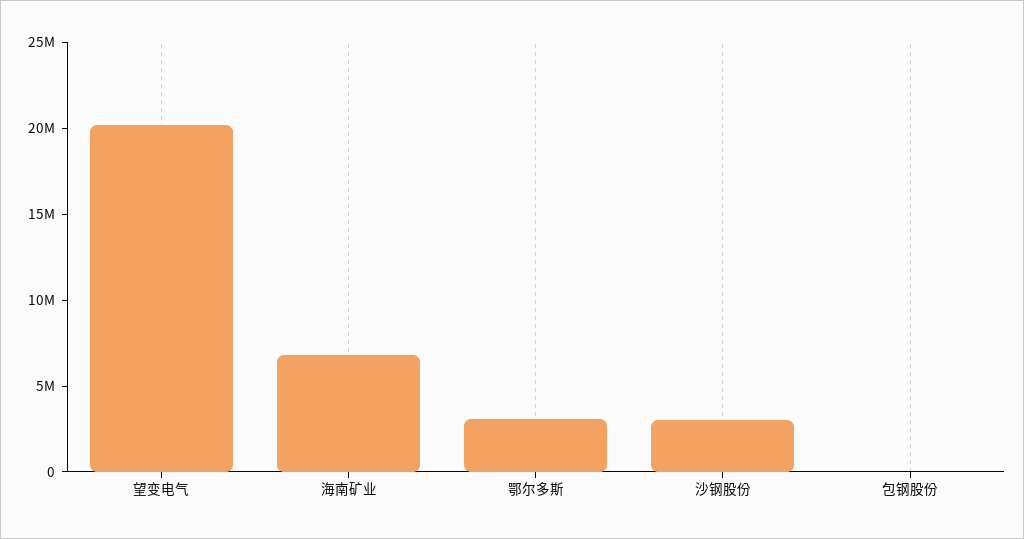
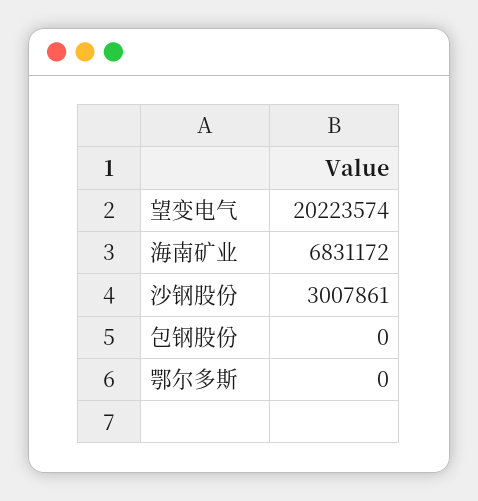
  {
    "望变电气": 20223574,
    "海南矿业": 6831172,
-   "鄂尔多斯": 3000000,
+   "鄂尔多斯": 0,
    "沙钢股份": 3007861,
    "包钢股份": 0
  }

